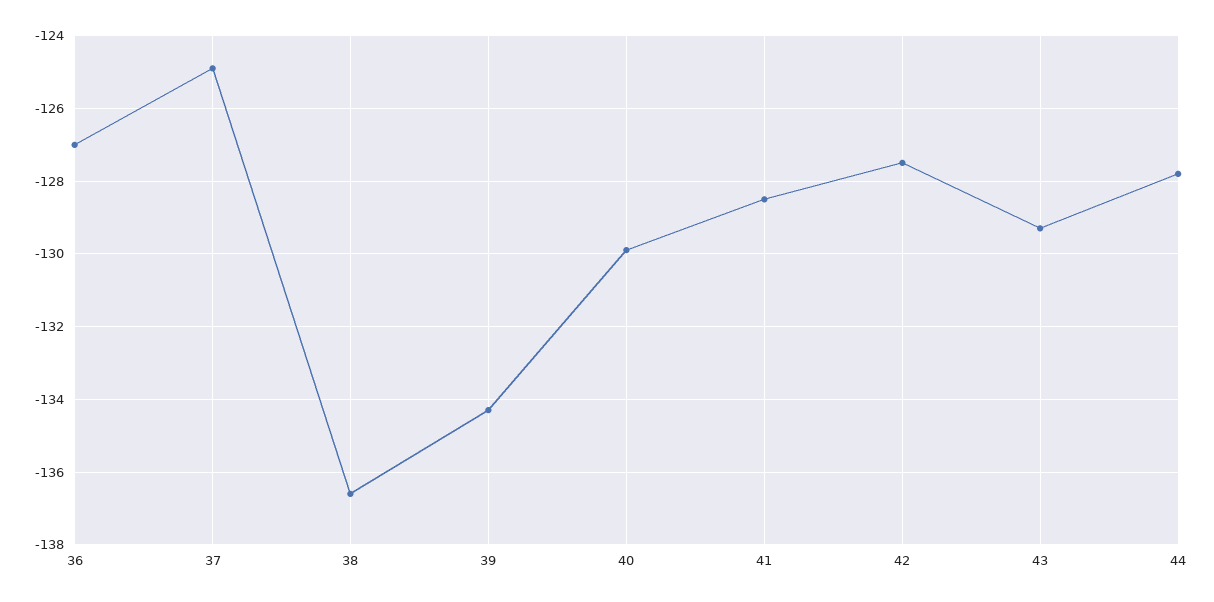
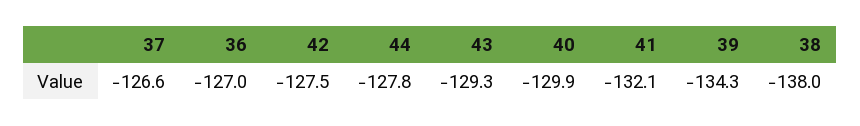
  {
    "36": -127,
-   "37": -125,
+   "37": -126.6,
-   "38": -136.5,
+   "38": -138,
    "39": -134.3,
    "40": -129.9,
-   "41": -128.5,
+   "41": -132.1,
    "42": -127.5,
    "43": -129.3,
    "44": -127.8
  }

